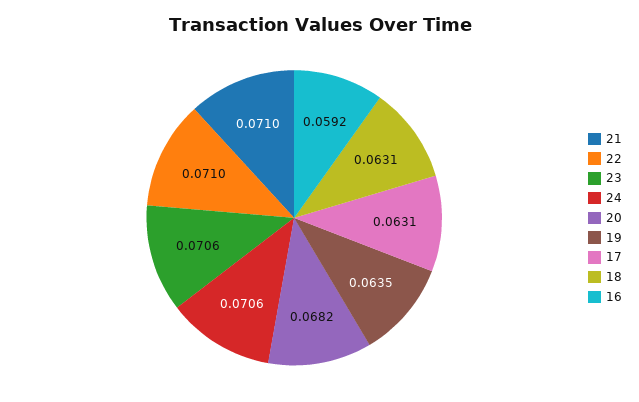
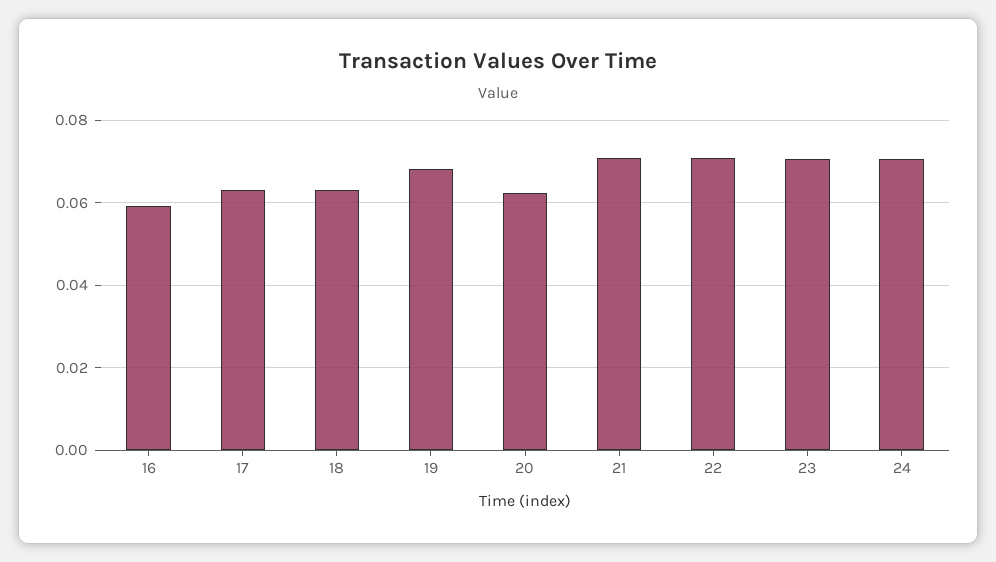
  {
    "21": 0.071,
    "22": 0.071,
    "23": 0.0706,
    "24": 0.0706,
-   "20": 0.0682,
+   "20": 0.062,
-   "19": 0.0635,
+   "19": 0.068,
    "17": 0.0631,
    "18": 0.0631,
    "16": 0.0592
  }

